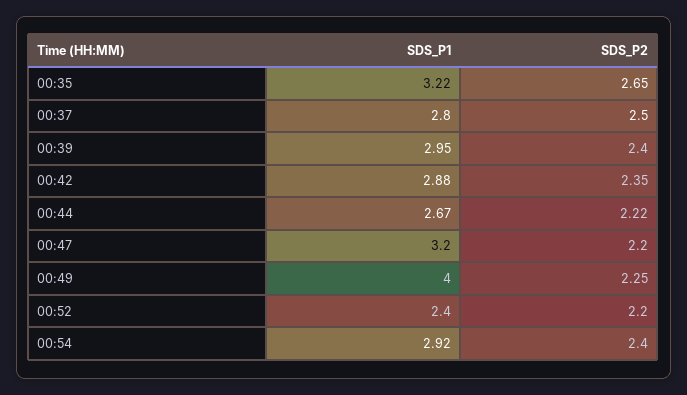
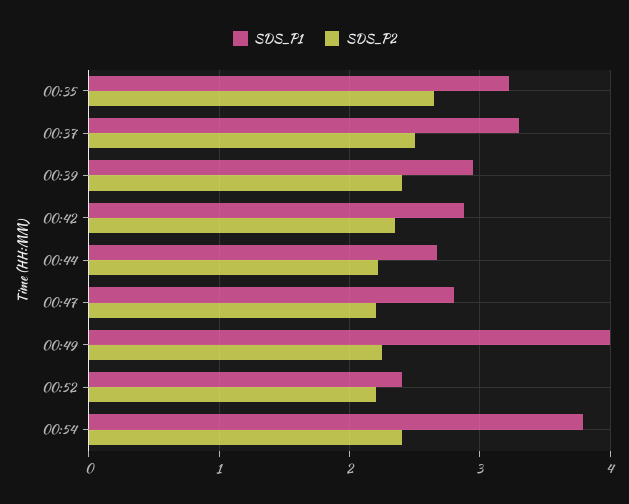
  {
    "SDS_P1": {
      "00:35": 3.22,
-     "00:37": 2.8,
+     "00:37": 3.3,
      "00:39": 2.95,
      "00:42": 2.88,
      "00:44": 2.67,
-     "00:47": 3.2,
+     "00:47": 2.8,
      "00:49": 4,
      "00:52": 2.4,
-     "00:54": 2.92
+     "00:54": 3.8
    },
    "SDS_P2": {
      "00:35": 2.65,
      "00:37": 2.5,
      "00:39": 2.4,
      "00:42": 2.35,
      "00:44": 2.22,
      "00:47": 2.2,
      "00:49": 2.25,
      "00:52": 2.2,
      "00:54": 2.4
    }
  }

